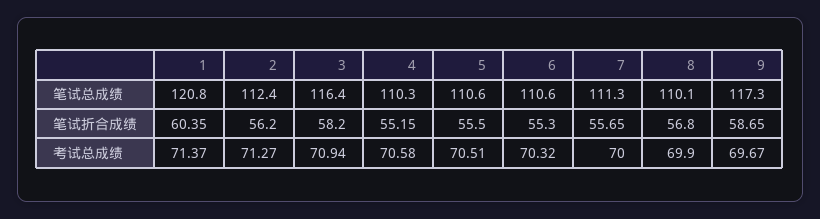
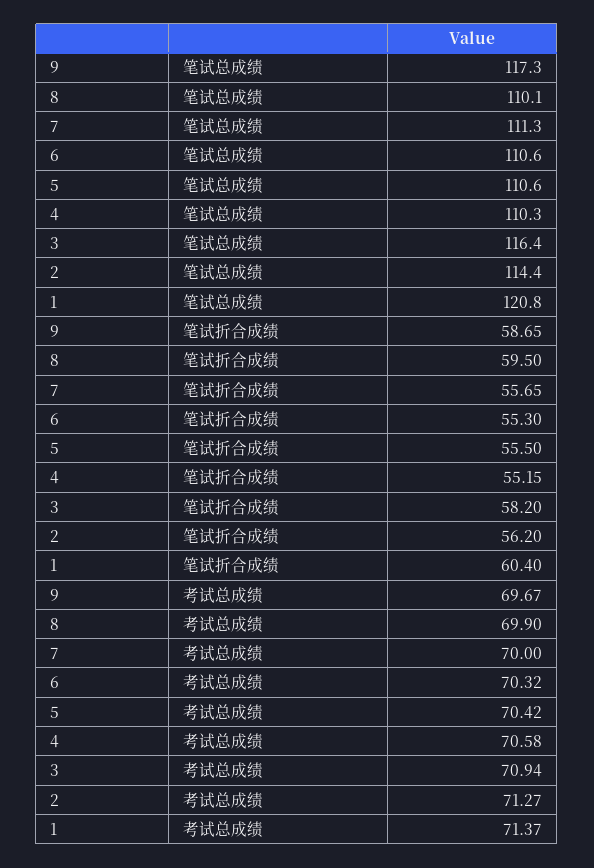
  {
    "1": {
      "笔试总成绩": 120.8,
-     "笔试折合成绩": 60.35,
+     "笔试折合成绩": 60.4,
      "考试总成绩": 71.37
    },
    "2": {
-     "笔试总成绩": 112.4,
+     "笔试总成绩": 114.4,
      "笔试折合成绩": 56.2,
      "考试总成绩": 71.27
    },
    "3": {
      "笔试总成绩": 116.4,
      "笔试折合成绩": 58.2,
      "考试总成绩": 70.94
    },
    "4": {
      "笔试总成绩": 110.3,
      "笔试折合成绩": 55.15,
      "考试总成绩": 70.58
    },
    "5": {
      "笔试总成绩": 110.6,
      "笔试折合成绩": 55.5,
-     "考试总成绩": 70.51
+     "考试总成绩": 70.42
    },
    "6": {
      "笔试总成绩": 110.6,
      "笔试折合成绩": 55.3,
      "考试总成绩": 70.32
    },
    "7": {
      "笔试总成绩": 111.3,
      "笔试折合成绩": 55.65,
      "考试总成绩": 70
    },
    "8": {
      "笔试总成绩": 110.1,
-     "笔试折合成绩": 56.8,
+     "笔试折合成绩": 59.5,
      "考试总成绩": 69.9
    },
    "9": {
      "笔试总成绩": 117.3,
      "笔试折合成绩": 58.65,
      "考试总成绩": 69.67
    }
  }

